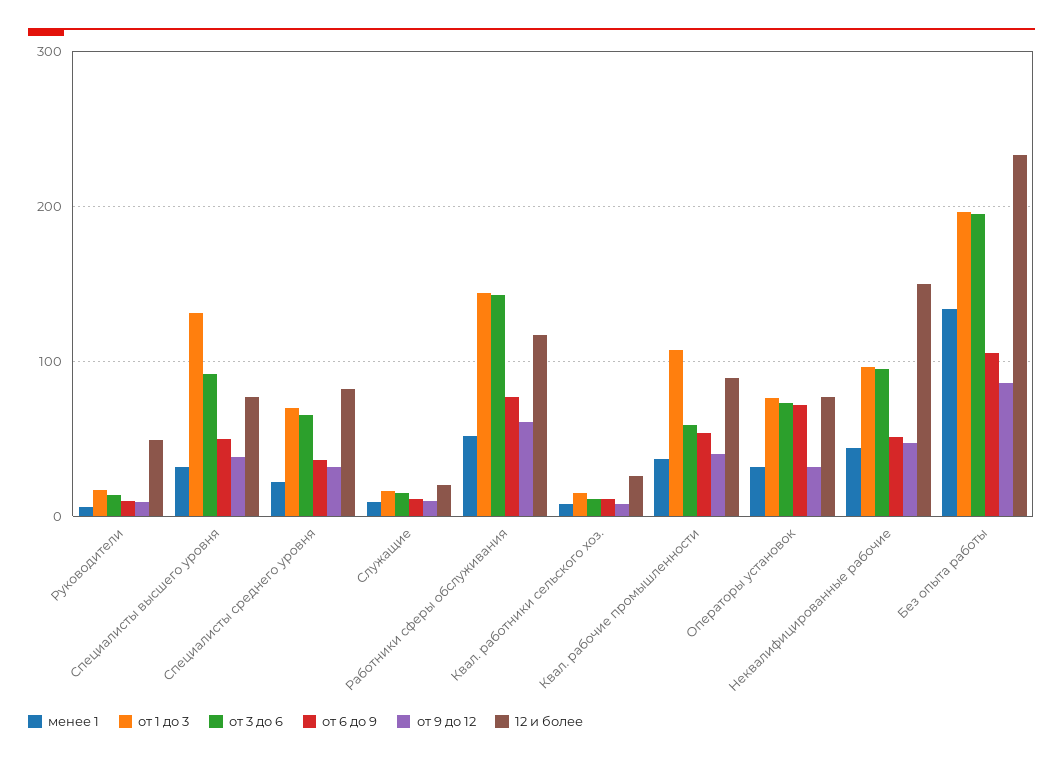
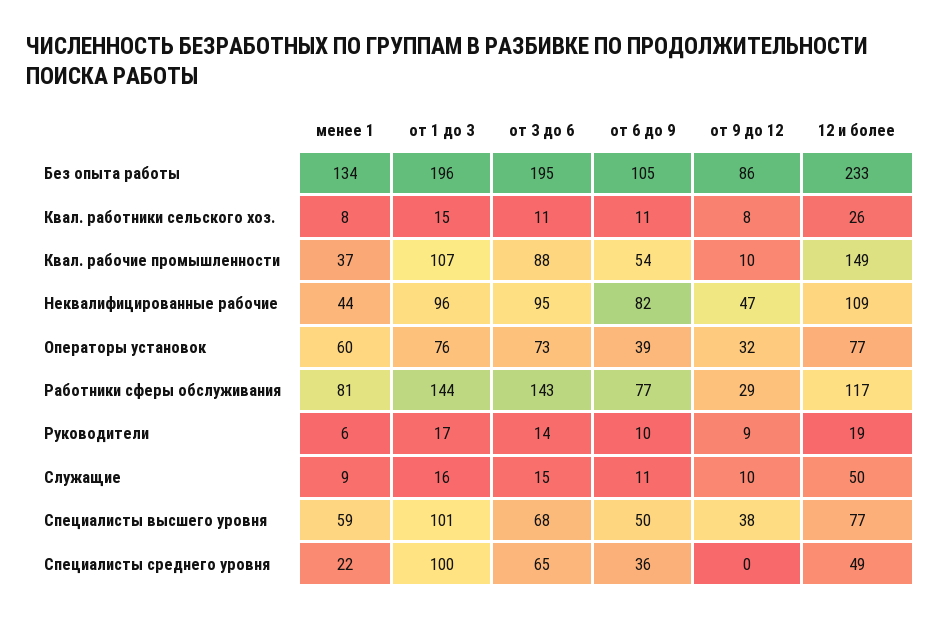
  {
    "менее 1": {
      "Руководители": 6,
-     "Специалисты высшего уровня": 30,
+     "Специалисты высшего уровня": 59,
      "Специалисты среднего уровня": 22,
      "Служащие": 9,
-     "Работники сферы обслуживания": 50,
+     "Работники сферы обслуживания": 81,
      "Квал. работники сельского хоз.": 8,
      "Квал. рабочие промышленности": 37,
-     "Операторы установок": 30,
+     "Операторы установок": 60,
      "Неквалифицированные рабочие": 44,
      "Без опыта работы": 134
    },
    "от 1 до 3": {
      "Руководители": 17,
-     "Специалисты высшего уровня": 130,
+     "Специалисты высшего уровня": 101,
-     "Специалисты среднего уровня": 70,
+     "Специалисты среднего уровня": 100,
      "Служащие": 16,
      "Работники сферы обслуживания": 144,
      "Квал. работники сельского хоз.": 15,
      "Квал. рабочие промышленности": 107,
      "Операторы установок": 76,
      "Неквалифицированные рабочие": 96,
      "Без опыта работы": 196
    },
    "от 3 до 6": {
      "Руководители": 14,
-     "Специалисты высшего уровня": 90,
+     "Специалисты высшего уровня": 68,
      "Специалисты среднего уровня": 65,
      "Служащие": 15,
      "Работники сферы обслуживания": 143,
      "Квал. работники сельского хоз.": 11,
-     "Квал. рабочие промышленности": 60,
+     "Квал. рабочие промышленности": 88,
      "Операторы установок": 73,
      "Неквалифицированные рабочие": 95,
      "Без опыта работы": 195
    },
    "от 6 до 9": {
      "Руководители": 10,
      "Специалисты высшего уровня": 50,
      "Специалисты среднего уровня": 36,
      "Служащие": 11,
      "Работники сферы обслуживания": 77,
      "Квал. работники сельского хоз.": 11,
      "Квал. рабочие промышленности": 54,
-     "Операторы установок": 70,
+     "Операторы установок": 39,
-     "Неквалифицированные рабочие": 50,
+     "Неквалифицированные рабочие": 82,
      "Без опыта работы": 105
    },
    "от 9 до 12": {
      "Руководители": 9,
      "Специалисты высшего уровня": 38,
-     "Специалисты среднего уровня": 30,
+     "Специалисты среднего уровня": 0,
      "Служащие": 10,
-     "Работники сферы обслуживания": 60,
+     "Работники сферы обслуживания": 29,
      "Квал. работники сельского хоз.": 8,
-     "Квал. рабочие промышленности": 40,
+     "Квал. рабочие промышленности": 10,
      "Операторы установок": 32,
      "Неквалифицированные рабочие": 47,
      "Без опыта работы": 86
    },
    "12 и более": {
-     "Руководители": 50,
+     "Руководители": 19,
      "Специалисты высшего уровня": 77,
-     "Специалисты среднего уровня": 80,
+     "Специалисты среднего уровня": 49,
-     "Служащие": 20,
+     "Служащие": 50,
      "Работники сферы обслуживания": 117,
      "Квал. работники сельского хоз.": 26,
-     "Квал. рабочие промышленности": 90,
+     "Квал. рабочие промышленности": 149,
      "Операторы установок": 77,
-     "Неквалифицированные рабочие": 150,
+     "Неквалифицированные рабочие": 109,
      "Без опыта работы": 233
    }
  }

